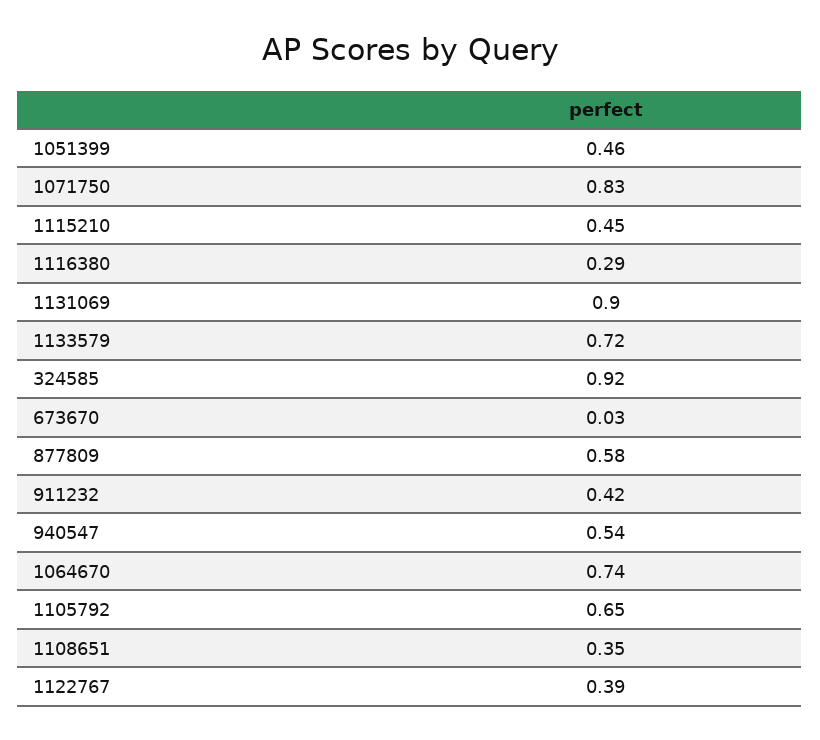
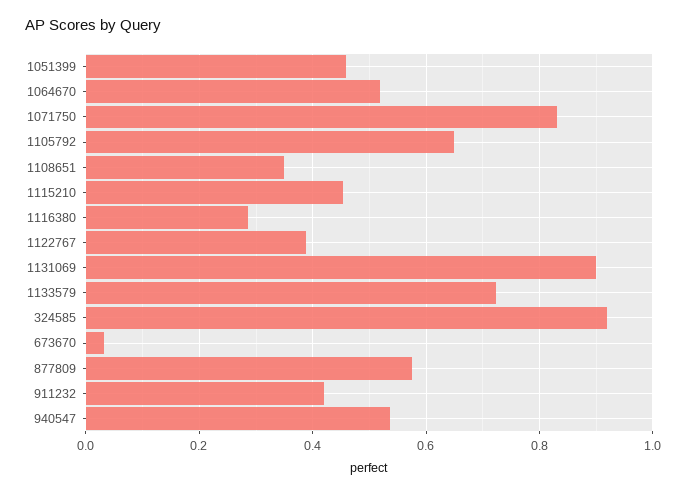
  {
    "1051399": 0.46,
    "1071750": 0.83,
    "1115210": 0.45,
    "1116380": 0.29,
    "1131069": 0.9,
    "1133579": 0.72,
    "324585": 0.92,
    "673670": 0.03,
    "877809": 0.58,
    "911232": 0.42,
    "940547": 0.54,
-   "1064670": 0.74,
+   "1064670": 0.52,
    "1105792": 0.65,
    "1108651": 0.35,
    "1122767": 0.39
  }

